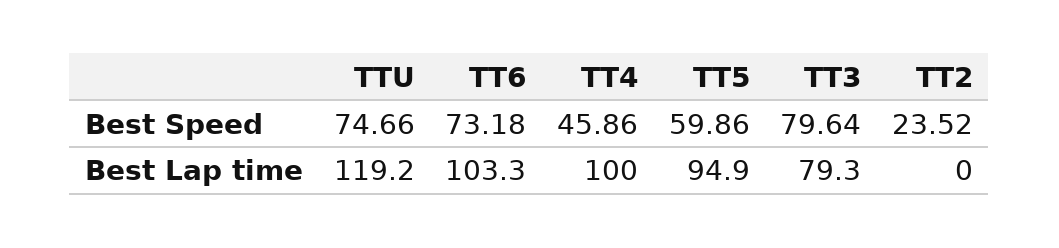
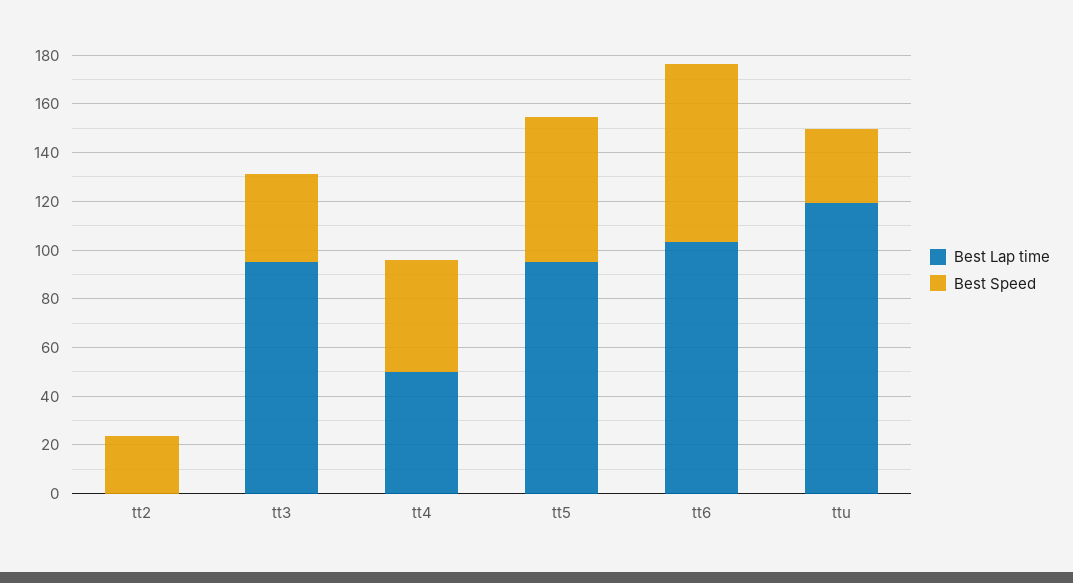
  {
    "Best Speed": {
-     "TTU": 74.66,
+     "TTU": 30,
      "TT6": 73.18,
      "TT4": 45.86,
      "TT5": 59.86,
-     "TT3": 79.64,
+     "TT3": 35,
      "TT2": 23.52
    },
    "Best Lap time": {
      "TTU": 119.2,
      "TT6": 103.3,
-     "TT4": 100,
+     "TT4": 50,
      "TT5": 94.9,
-     "TT3": 79.3,
+     "TT3": 95,
      "TT2": 0
    }
  }

